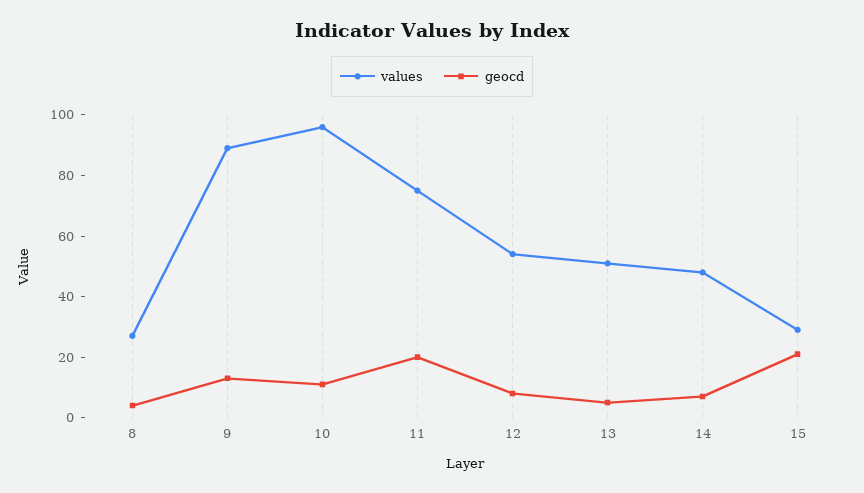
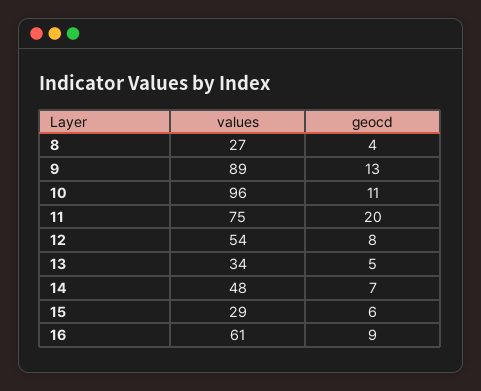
  {
    "values": {
      "8": 27,
      "9": 89,
      "10": 96,
      "11": 75,
      "12": 54,
-     "13": 50,
+     "13": 34,
      "14": 48,
-     "15": 29
+     "15": 29,
+     "16": 61
    },
    "geocd": {
      "8": 4,
      "9": 13,
      "10": 11,
      "11": 20,
      "12": 8,
      "13": 5,
      "14": 7,
-     "15": 20
+     "15": 6,
+     "16": 9
    }
  }

